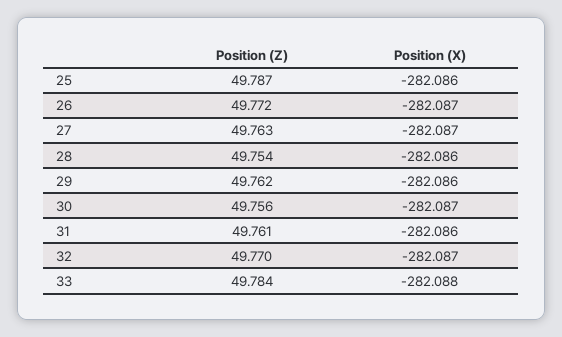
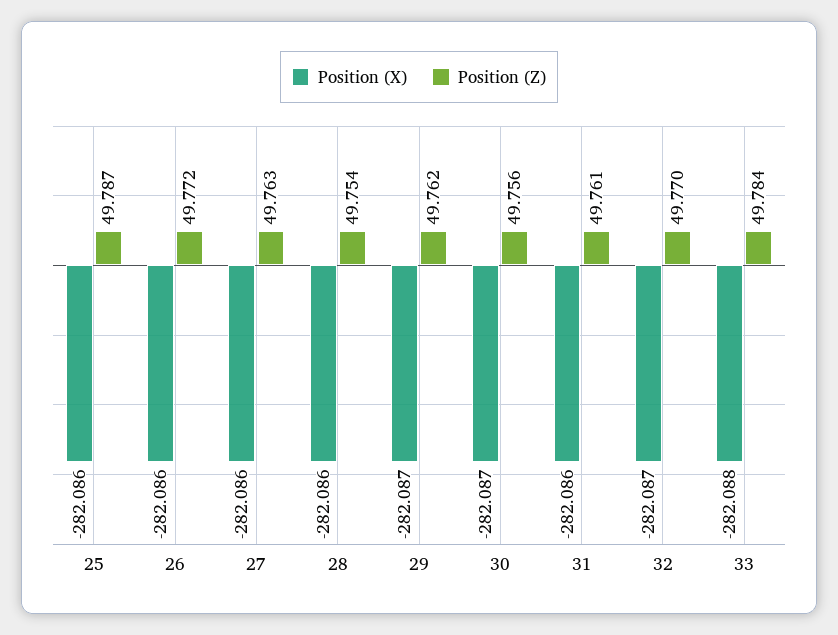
  {
    "Position (Z)": {
      "25": 49.787,
      "26": 49.772,
      "27": 49.763,
      "28": 49.754,
      "29": 49.762,
      "30": 49.756,
      "31": 49.761,
      "32": 49.77,
      "33": 49.784
    },
    "Position (X)": {
      "25": -282.086,
-     "26": -282.087,
+     "26": -282.086,
-     "27": -282.087,
+     "27": -282.086,
      "28": -282.086,
-     "29": -282.086,
+     "29": -282.087,
      "30": -282.087,
      "31": -282.086,
      "32": -282.087,
      "33": -282.088
    }
  }

